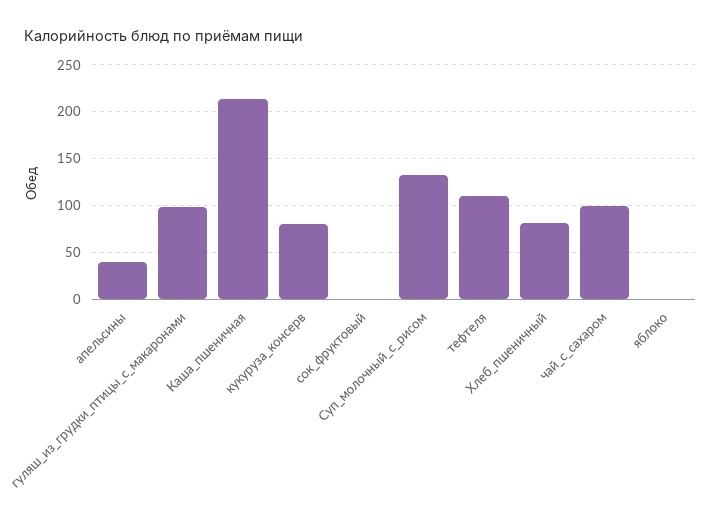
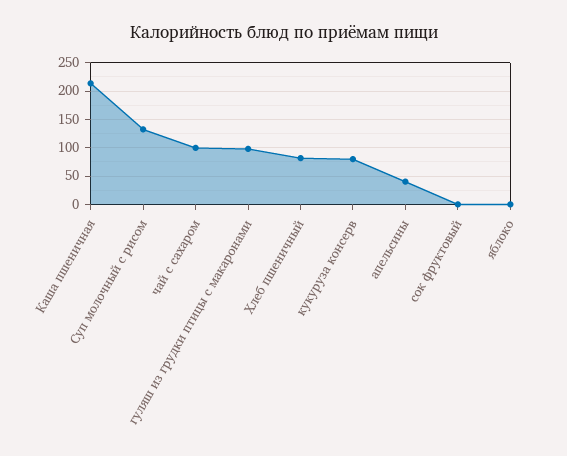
  {
    "апельсины": 40,
    "гуляш_из_грудки_птицы_с_макаронами": 100,
    "Каша_пшеничная": 210,
    "кукуруза_консерв": 80,
    "сок_фруктовый": 0,
    "Суп_молочный_с_рисом": 130,
-   "тефтеля": 110,
    "Хлеб_пшеничный": 80,
    "чай_с_сахаром": 100,
    "яблоко": 0
  }

